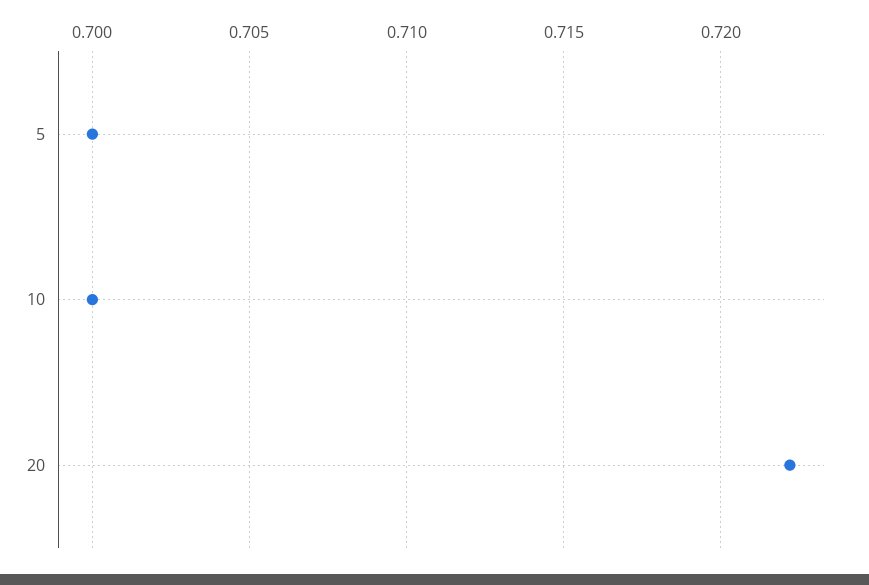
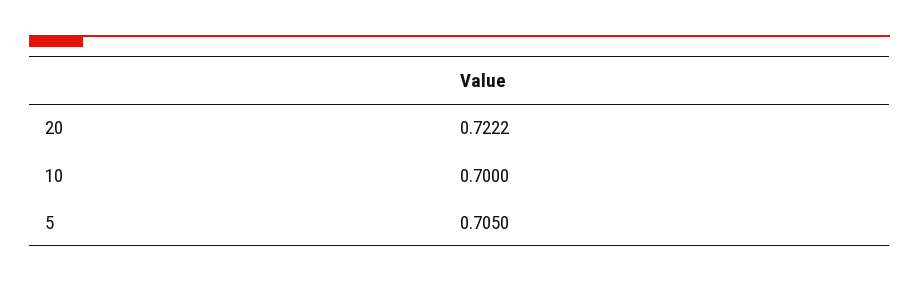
  {
-   "5": 0.7,
+   "5": 0.705,
    "10": 0.7,
    "20": 0.7222
  }

